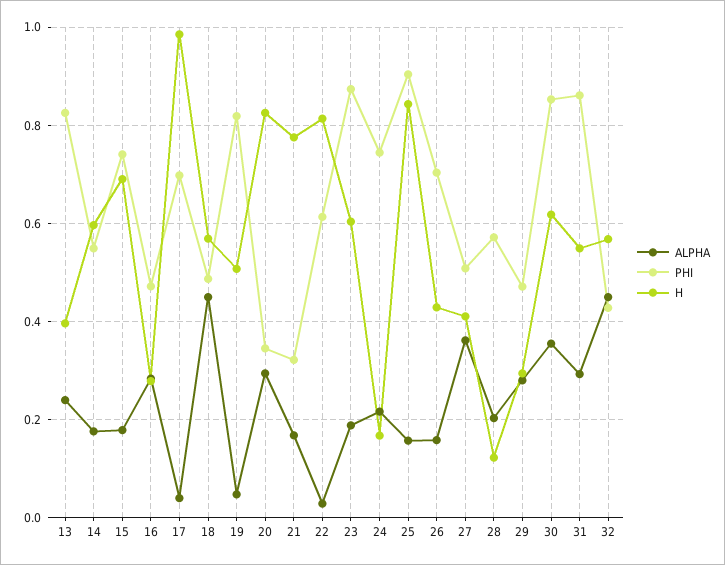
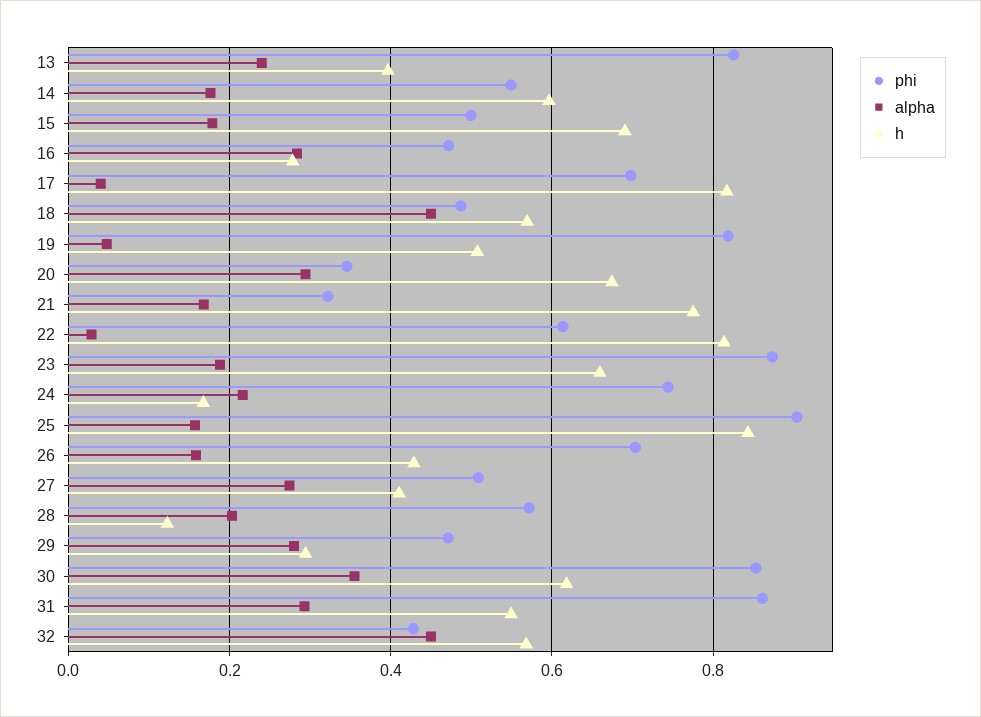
  {
    "ALPHA": {
      "13": 0.24,
      "14": 0.18,
      "15": 0.18,
      "16": 0.28,
      "17": 0.04,
      "18": 0.46,
      "19": 0.04,
      "20": 0.3,
      "21": 0.16,
      "22": 0.02,
      "23": 0.18,
      "24": 0.22,
      "25": 0.16,
      "26": 0.16,
-     "27": 0.36,
+     "27": 0.28,
      "28": 0.2,
      "29": 0.28,
      "30": 0.36,
      "31": 0.3,
      "32": 0.46
    },
    "PHI": {
      "13": 0.82,
      "14": 0.54,
-     "15": 0.74,
+     "15": 0.5,
      "16": 0.48,
      "17": 0.7,
      "18": 0.48,
      "19": 0.82,
      "20": 0.34,
      "21": 0.32,
      "22": 0.62,
      "23": 0.88,
      "24": 0.74,
      "25": 0.9,
      "26": 0.7,
      "27": 0.5,
      "28": 0.58,
      "29": 0.48,
      "30": 0.86,
      "31": 0.86,
      "32": 0.42
    },
    "H": {
      "13": 0.4,
      "14": 0.6,
      "15": 0.7,
      "16": 0.28,
-     "17": 0.98,
+     "17": 0.82,
      "18": 0.56,
      "19": 0.5,
-     "20": 0.82,
+     "20": 0.68,
      "21": 0.78,
      "22": 0.82,
-     "23": 0.6,
+     "23": 0.66,
      "24": 0.16,
      "25": 0.84,
      "26": 0.42,
      "27": 0.42,
      "28": 0.12,
      "29": 0.3,
      "30": 0.62,
      "31": 0.54,
      "32": 0.56
    }
  }

